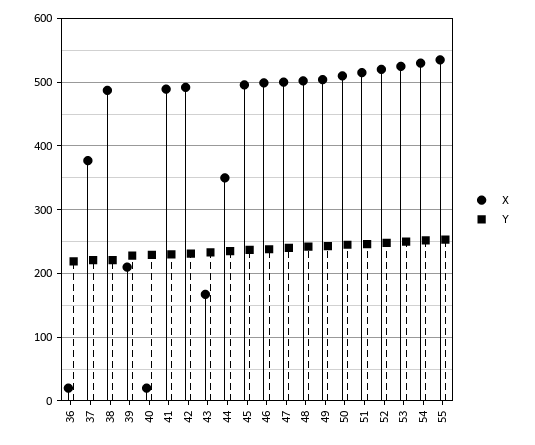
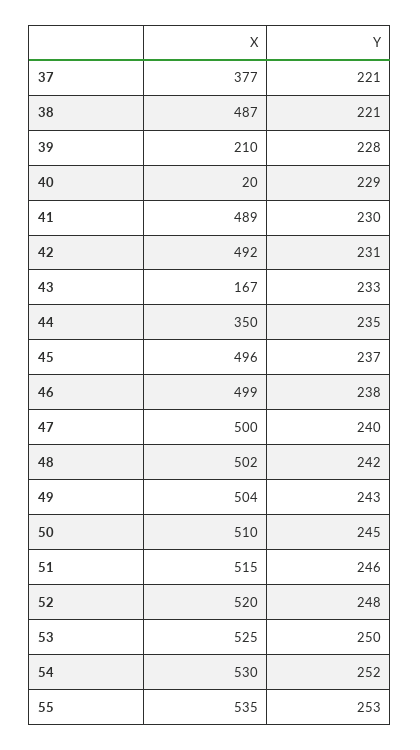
  {
    "X": {
-     "36": 20,
      "37": 377,
      "38": 487,
      "39": 210,
      "40": 20,
      "41": 489,
      "42": 492,
      "43": 167,
      "44": 350,
      "45": 496,
      "46": 499,
      "47": 500,
      "48": 502,
      "49": 504,
      "50": 510,
      "51": 515,
      "52": 520,
      "53": 525,
      "54": 530,
      "55": 535
    },
    "Y": {
-     "36": 220,
      "37": 221,
      "38": 221,
      "39": 228,
      "40": 229,
      "41": 230,
      "42": 231,
      "43": 233,
      "44": 235,
      "45": 237,
      "46": 238,
      "47": 240,
      "48": 242,
      "49": 243,
      "50": 245,
      "51": 246,
      "52": 248,
      "53": 250,
      "54": 252,
      "55": 253
    }
  }

